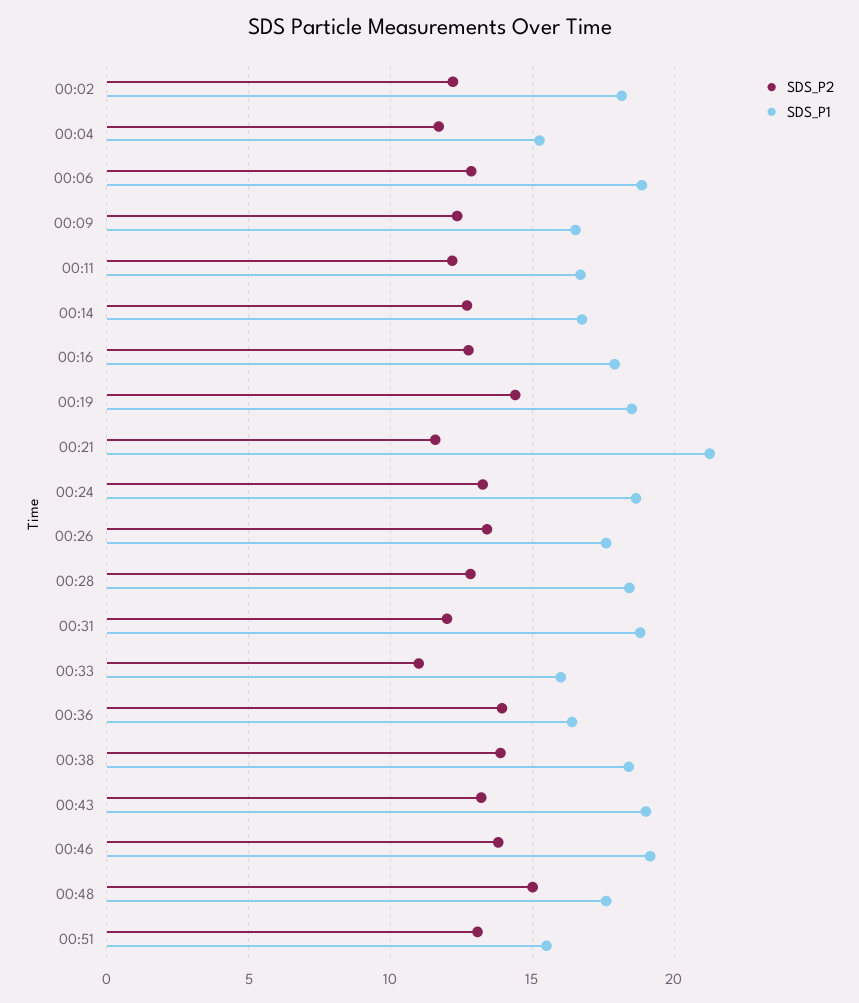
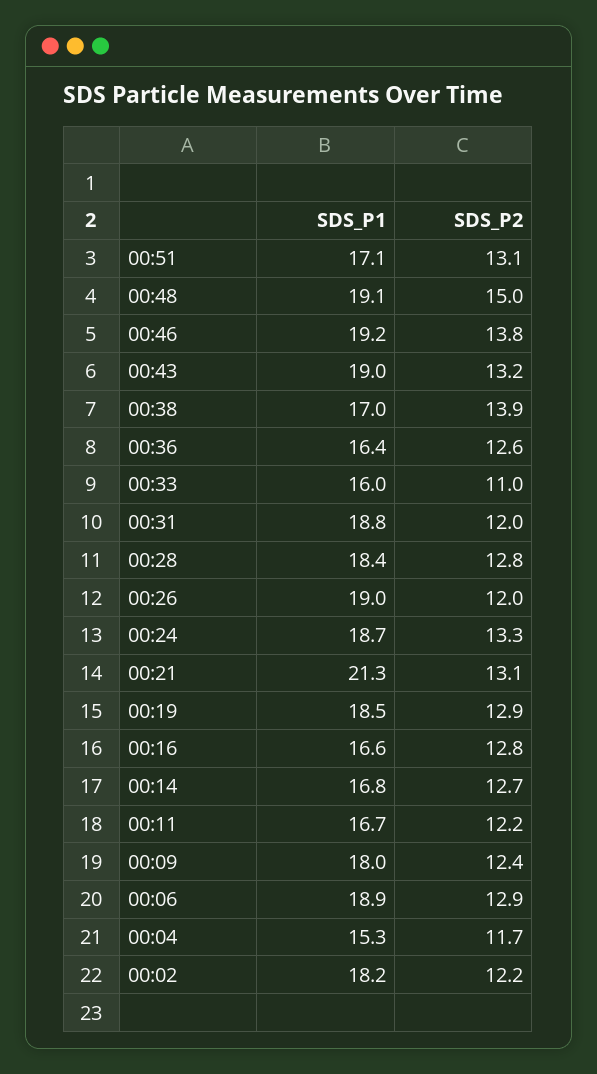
  {
    "SDS_P2": {
      "00:02": 12.2,
      "00:04": 11.7,
      "00:06": 12.9,
      "00:09": 12.4,
      "00:11": 12.2,
      "00:14": 12.7,
      "00:16": 12.8,
-     "00:19": 14.5,
+     "00:19": 12.9,
-     "00:21": 11.5,
+     "00:21": 13.1,
      "00:24": 13.3,
-     "00:26": 13.5,
+     "00:26": 12,
      "00:28": 12.8,
      "00:31": 12,
      "00:33": 11,
-     "00:36": 14,
+     "00:36": 12.6,
      "00:38": 13.9,
      "00:43": 13.2,
      "00:46": 13.8,
      "00:48": 15,
      "00:51": 13.1
    },
    "SDS_P1": {
      "00:02": 18.2,
      "00:04": 15.3,
      "00:06": 18.9,
-     "00:09": 16.5,
+     "00:09": 18,
      "00:11": 16.7,
      "00:14": 16.8,
-     "00:16": 18,
+     "00:16": 16.6,
      "00:19": 18.5,
      "00:21": 21.3,
      "00:24": 18.7,
-     "00:26": 17.5,
+     "00:26": 19,
      "00:28": 18.4,
      "00:31": 18.8,
      "00:33": 16,
      "00:36": 16.4,
-     "00:38": 18.5,
+     "00:38": 17,
      "00:43": 19,
      "00:46": 19.2,
-     "00:48": 17.5,
+     "00:48": 19.1,
-     "00:51": 15.5
+     "00:51": 17.1
    }
  }

